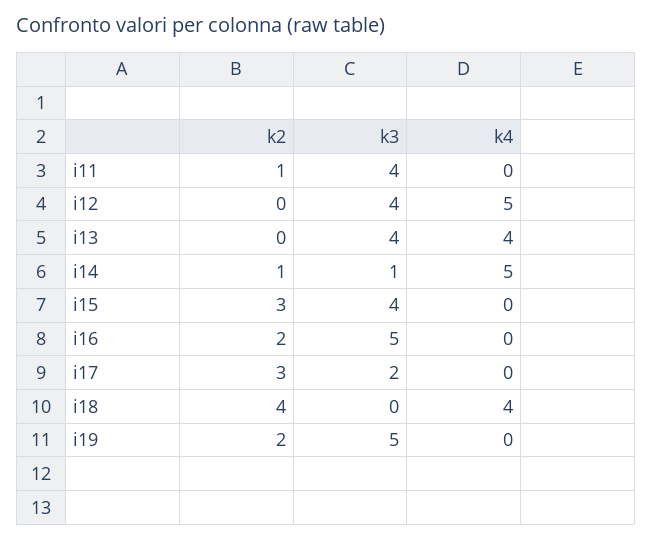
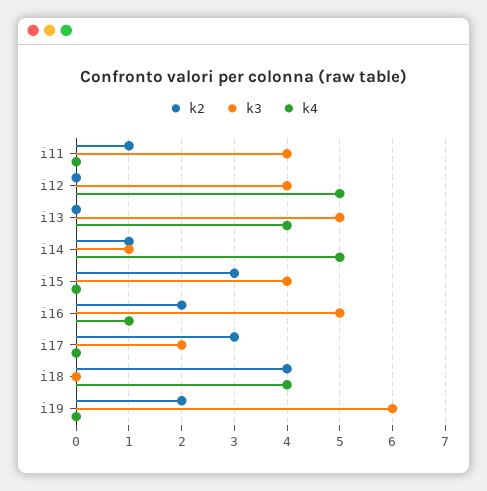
  {
    "k2": {
      "i11": 1,
      "i12": 0,
      "i13": 0,
      "i14": 1,
      "i15": 3,
      "i16": 2,
      "i17": 3,
      "i18": 4,
      "i19": 2
    },
    "k3": {
      "i11": 4,
      "i12": 4,
-     "i13": 4,
+     "i13": 5,
      "i14": 1,
      "i15": 4,
      "i16": 5,
      "i17": 2,
      "i18": 0,
-     "i19": 5
+     "i19": 6
    },
    "k4": {
      "i11": 0,
      "i12": 5,
      "i13": 4,
      "i14": 5,
      "i15": 0,
-     "i16": 0,
+     "i16": 1,
      "i17": 0,
      "i18": 4,
      "i19": 0
    }
  }

